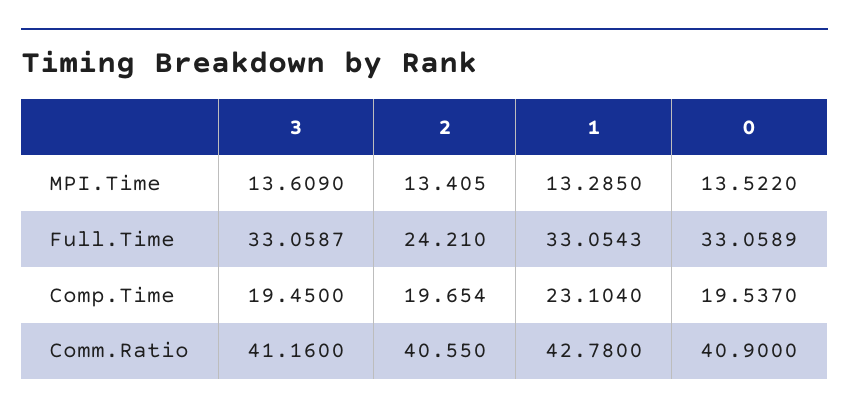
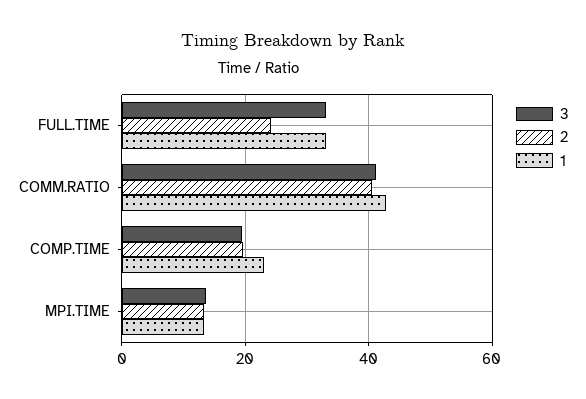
  {
    "3": {
      "MPI.Time": 13.609,
      "Full.Time": 33.0587,
      "Comp.Time": 19.45,
      "Comm.Ratio": 41.16
    },
    "2": {
      "MPI.Time": 13.405,
      "Full.Time": 24.21,
      "Comp.Time": 19.654,
      "Comm.Ratio": 40.55
    },
    "1": {
      "MPI.Time": 13.285,
      "Full.Time": 33.0543,
      "Comp.Time": 23.104,
      "Comm.Ratio": 42.78
-   },
+   }
-   "0": {
-     "MPI.Time": 13.522,
-     "Full.Time": 33.0589,
-     "Comp.Time": 19.537,
-     "Comm.Ratio": 40.9
-   }
  }

